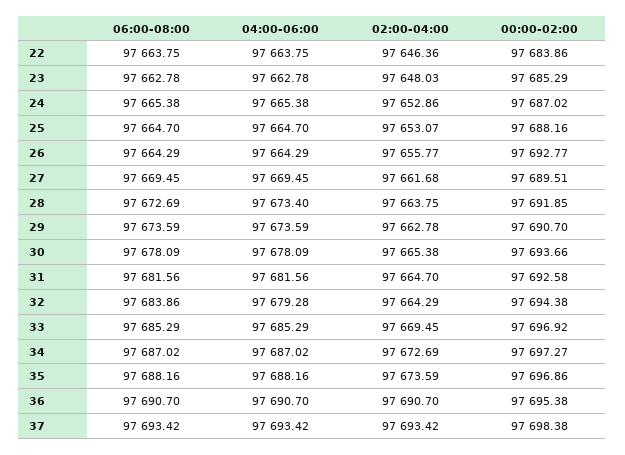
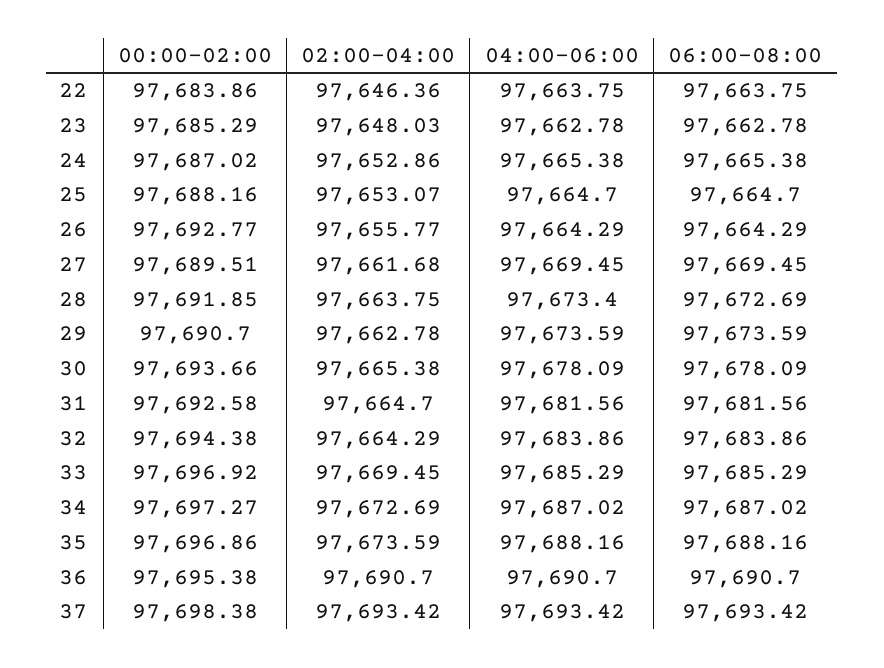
  {
    "06:00-08:00": {
      "22": 97663.75,
      "23": 97662.78,
      "24": 97665.38,
      "25": 97664.7,
      "26": 97664.29,
      "27": 97669.45,
      "28": 97672.69,
      "29": 97673.59,
      "30": 97678.09,
      "31": 97681.56,
      "32": 97683.86,
      "33": 97685.29,
      "34": 97687.02,
      "35": 97688.16,
      "36": 97690.7,
      "37": 97693.42
    },
    "04:00-06:00": {
      "22": 97663.75,
      "23": 97662.78,
      "24": 97665.38,
      "25": 97664.7,
      "26": 97664.29,
      "27": 97669.45,
      "28": 97673.4,
      "29": 97673.59,
      "30": 97678.09,
      "31": 97681.56,
-     "32": 97679.28,
+     "32": 97683.86,
      "33": 97685.29,
      "34": 97687.02,
      "35": 97688.16,
      "36": 97690.7,
      "37": 97693.42
    },
    "02:00-04:00": {
      "22": 97646.36,
      "23": 97648.03,
      "24": 97652.86,
      "25": 97653.07,
      "26": 97655.77,
      "27": 97661.68,
      "28": 97663.75,
      "29": 97662.78,
      "30": 97665.38,
      "31": 97664.7,
      "32": 97664.29,
      "33": 97669.45,
      "34": 97672.69,
      "35": 97673.59,
      "36": 97690.7,
      "37": 97693.42
    },
    "00:00-02:00": {
      "22": 97683.86,
      "23": 97685.29,
      "24": 97687.02,
      "25": 97688.16,
      "26": 97692.77,
      "27": 97689.51,
      "28": 97691.85,
      "29": 97690.7,
      "30": 97693.66,
      "31": 97692.58,
      "32": 97694.38,
      "33": 97696.92,
      "34": 97697.27,
      "35": 97696.86,
      "36": 97695.38,
      "37": 97698.38
    }
  }

